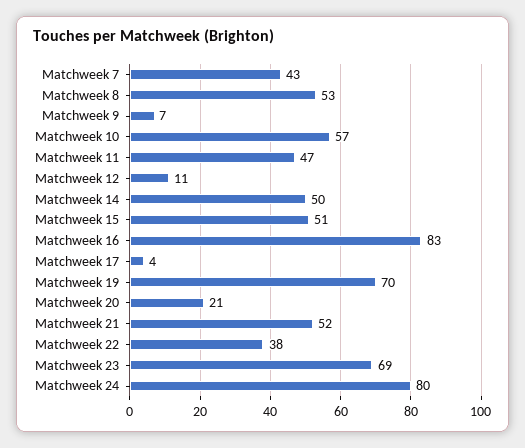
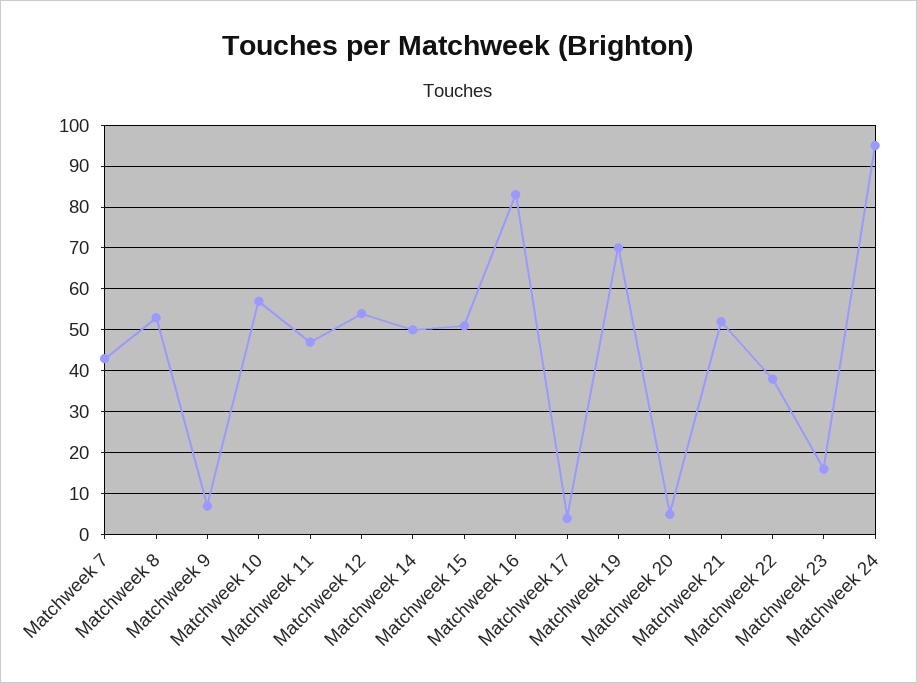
  {
    "Matchweek 7": 43,
    "Matchweek 8": 53,
    "Matchweek 9": 7,
    "Matchweek 10": 57,
    "Matchweek 11": 47,
-   "Matchweek 12": 11,
+   "Matchweek 12": 55,
    "Matchweek 14": 50,
    "Matchweek 15": 51,
    "Matchweek 16": 83,
    "Matchweek 17": 4,
    "Matchweek 19": 70,
-   "Matchweek 20": 21,
+   "Matchweek 20": 5,
    "Matchweek 21": 52,
    "Matchweek 22": 38,
-   "Matchweek 23": 69,
+   "Matchweek 23": 15,
-   "Matchweek 24": 80
+   "Matchweek 24": 95
  }

